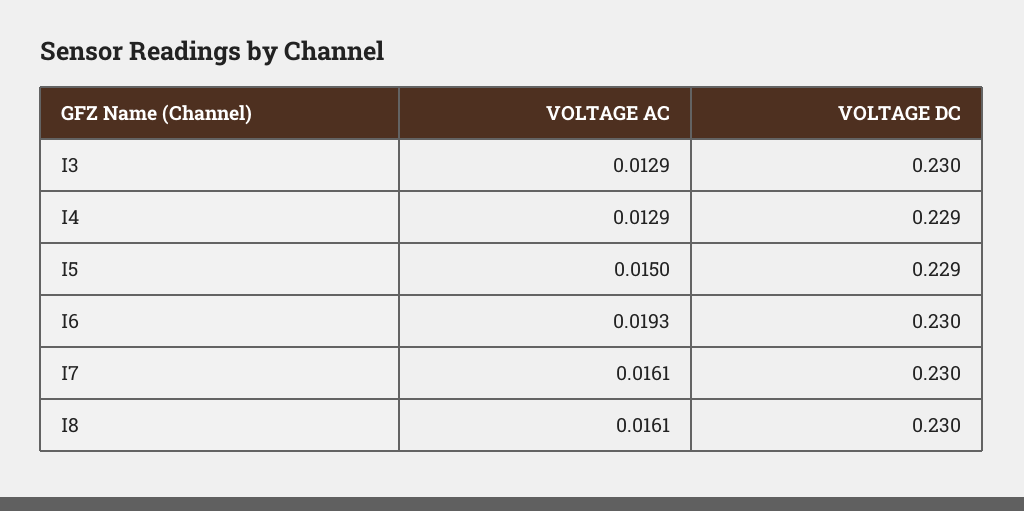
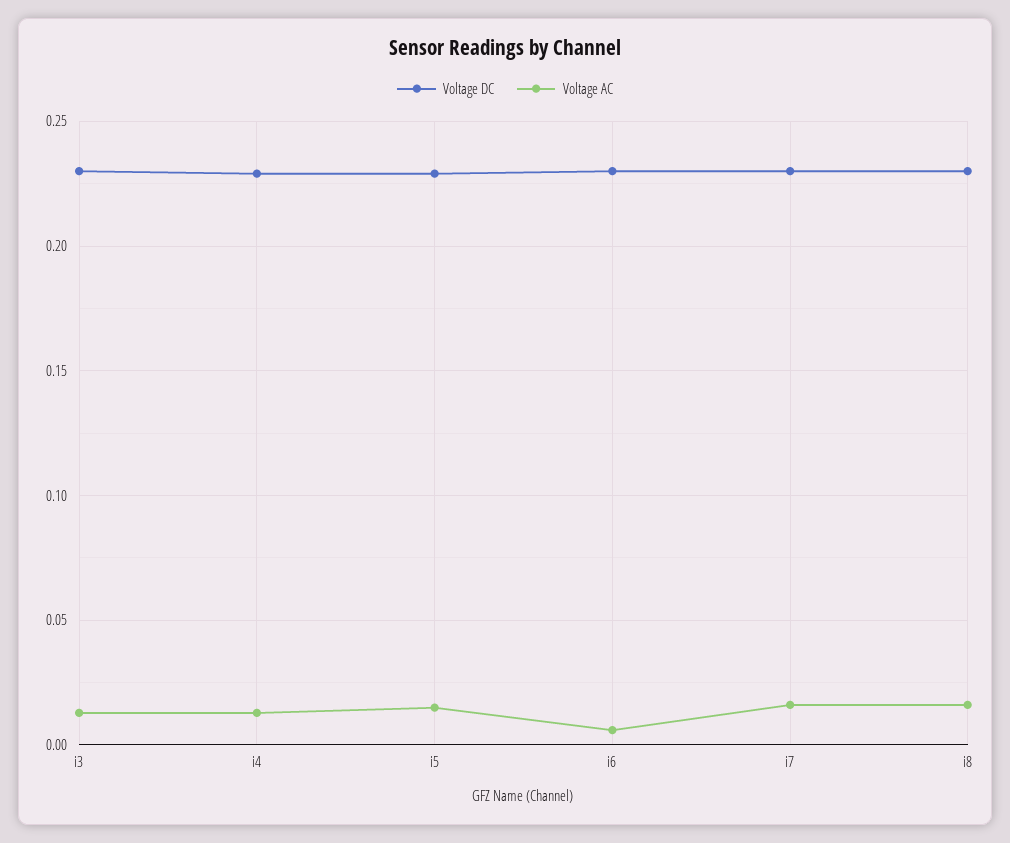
  {
    "VOLTAGE AC": {
      "I3": 0.0129,
      "I4": 0.0129,
      "I5": 0.015,
-     "I6": 0.0193,
+     "I6": 0.005,
      "I7": 0.0161,
      "I8": 0.0161
    },
    "VOLTAGE DC": {
      "I3": 0.23,
      "I4": 0.229,
      "I5": 0.229,
      "I6": 0.23,
      "I7": 0.23,
      "I8": 0.23
    }
  }

